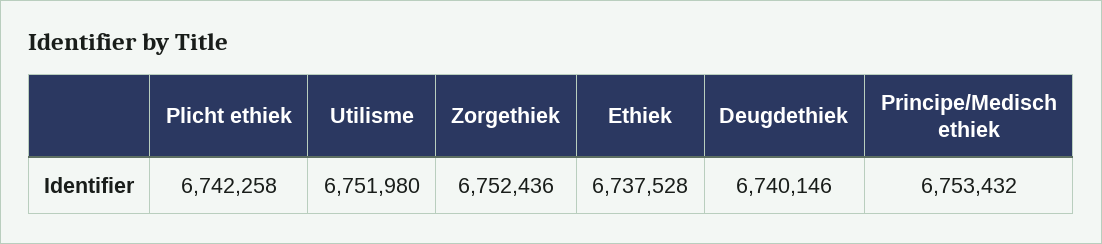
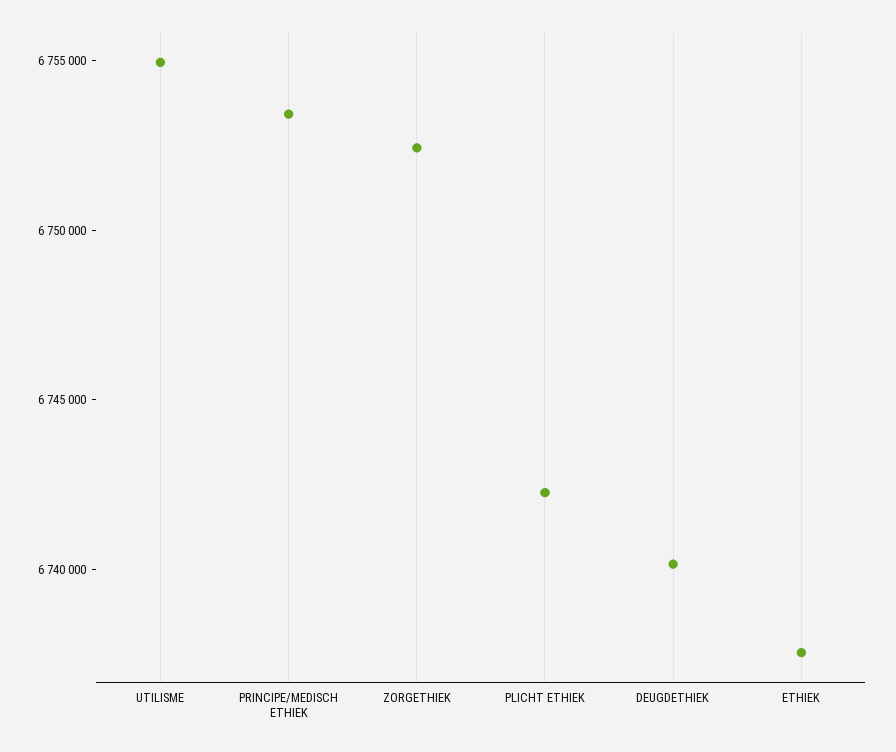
  {
    "Plicht ethiek": 6742258,
-   "Utilisme": 6751980,
+   "Utilisme": 6755000,
    "Zorgethiek": 6752436,
    "Ethiek": 6737528,
    "Deugdethiek": 6740146,
    "Principe/Medisch ethiek": 6753432
  }

